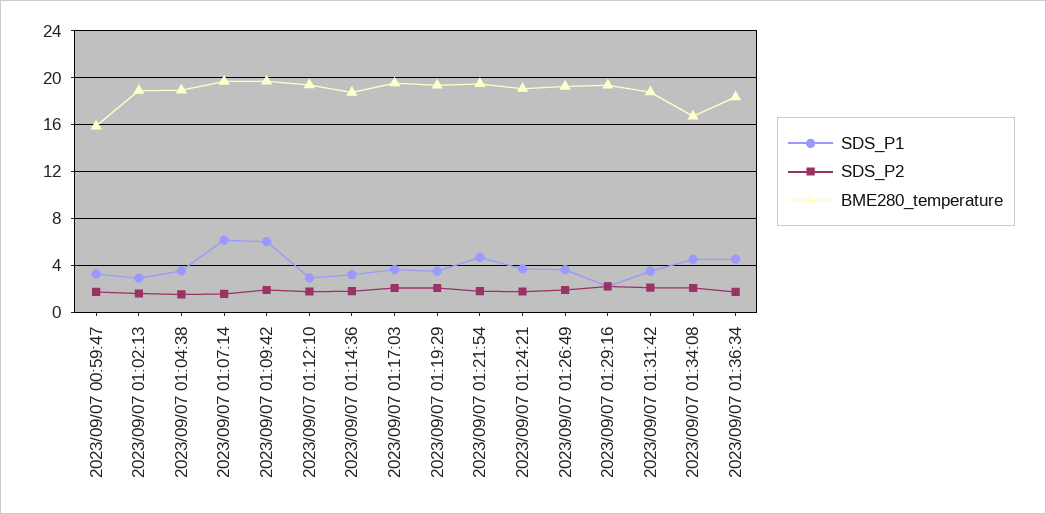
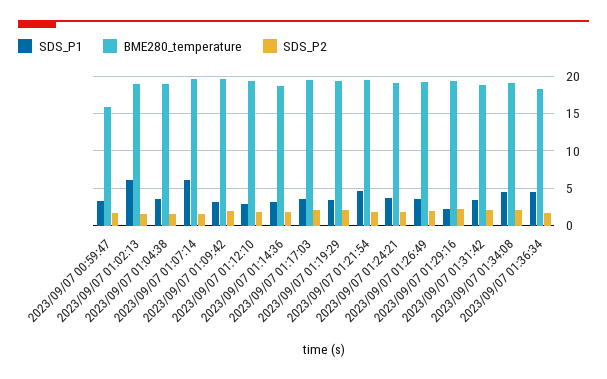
  {
    "SDS_P1": {
      "2023/09/07 00:59:47": 3,
-     "2023/09/07 01:02:13": 3,
+     "2023/09/07 01:02:13": 6,
      "2023/09/07 01:04:38": 4,
      "2023/09/07 01:07:14": 6,
-     "2023/09/07 01:09:42": 6,
+     "2023/09/07 01:09:42": 3,
      "2023/09/07 01:12:10": 3,
      "2023/09/07 01:14:36": 3,
      "2023/09/07 01:17:03": 4,
      "2023/09/07 01:19:29": 4,
      "2023/09/07 01:21:54": 5,
      "2023/09/07 01:24:21": 4,
      "2023/09/07 01:26:49": 4,
      "2023/09/07 01:29:16": 2,
      "2023/09/07 01:31:42": 4,
      "2023/09/07 01:34:08": 5,
      "2023/09/07 01:36:34": 5
    },
    "SDS_P2": {
      "2023/09/07 00:59:47": 2,
      "2023/09/07 01:02:13": 2,
      "2023/09/07 01:04:38": 2,
      "2023/09/07 01:07:14": 2,
      "2023/09/07 01:09:42": 2,
      "2023/09/07 01:12:10": 2,
      "2023/09/07 01:14:36": 2,
      "2023/09/07 01:17:03": 2,
      "2023/09/07 01:19:29": 2,
      "2023/09/07 01:21:54": 2,
      "2023/09/07 01:24:21": 2,
      "2023/09/07 01:26:49": 2,
      "2023/09/07 01:29:16": 2,
      "2023/09/07 01:31:42": 2,
      "2023/09/07 01:34:08": 2,
      "2023/09/07 01:36:34": 2
    },
    "BME280_temperature": {
      "2023/09/07 00:59:47": 16,
      "2023/09/07 01:02:13": 19,
      "2023/09/07 01:04:38": 19,
      "2023/09/07 01:07:14": 20,
      "2023/09/07 01:09:42": 20,
      "2023/09/07 01:12:10": 19,
      "2023/09/07 01:14:36": 19,
      "2023/09/07 01:17:03": 20,
      "2023/09/07 01:19:29": 19,
      "2023/09/07 01:21:54": 19,
      "2023/09/07 01:24:21": 19,
      "2023/09/07 01:26:49": 19,
      "2023/09/07 01:29:16": 19,
      "2023/09/07 01:31:42": 19,
-     "2023/09/07 01:34:08": 17,
+     "2023/09/07 01:34:08": 19,
      "2023/09/07 01:36:34": 18
    }
  }

